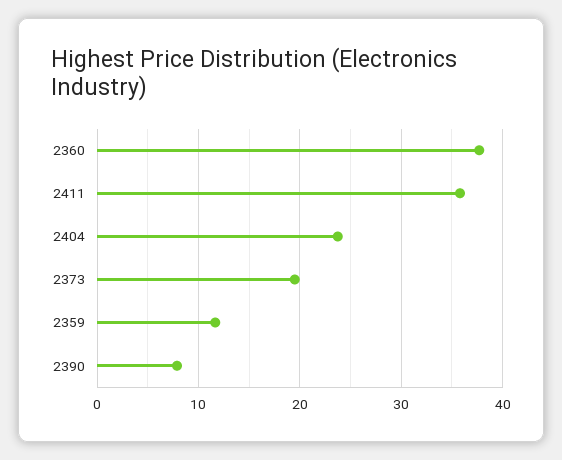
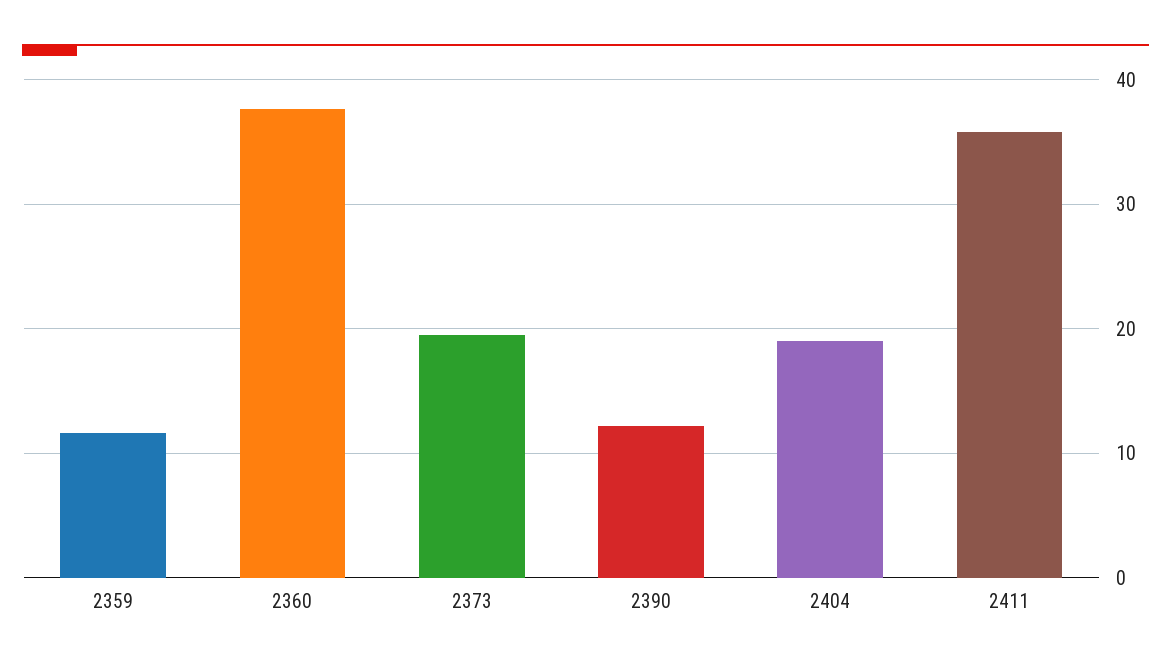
  {
    "2360": 38,
    "2411": 36,
-   "2404": 24,
+   "2404": 19,
    "2373": 20,
    "2359": 12,
-   "2390": 8
+   "2390": 12
  }

